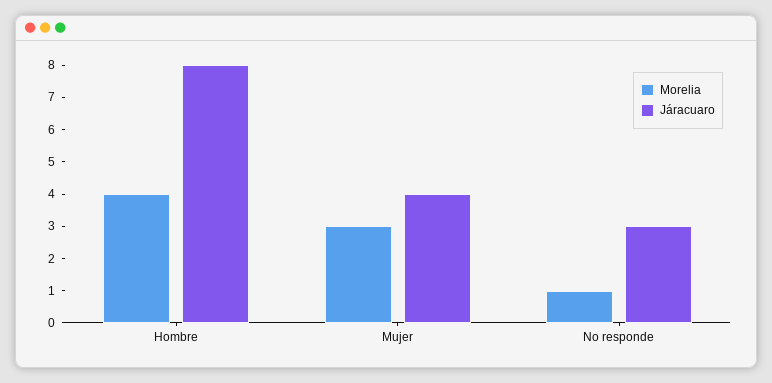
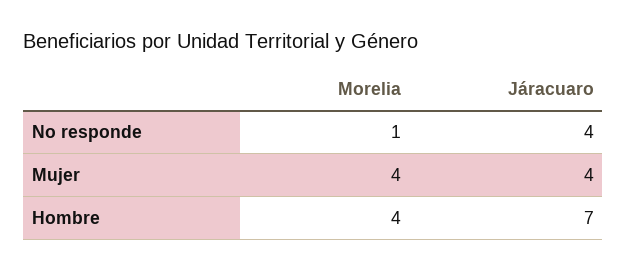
  {
    "Morelia": {
      "Hombre": 4,
-     "Mujer": 3,
+     "Mujer": 4,
      "No responde": 1
    },
    "Járacuaro": {
-     "Hombre": 8,
+     "Hombre": 7,
      "Mujer": 4,
-     "No responde": 3
+     "No responde": 4
    }
  }

